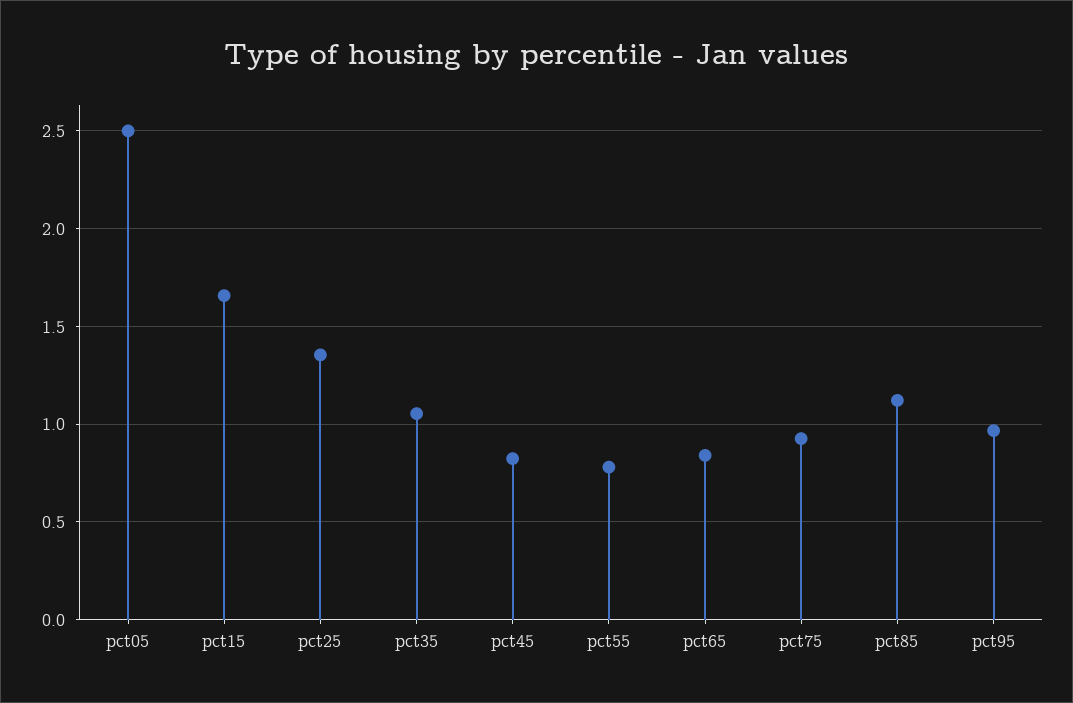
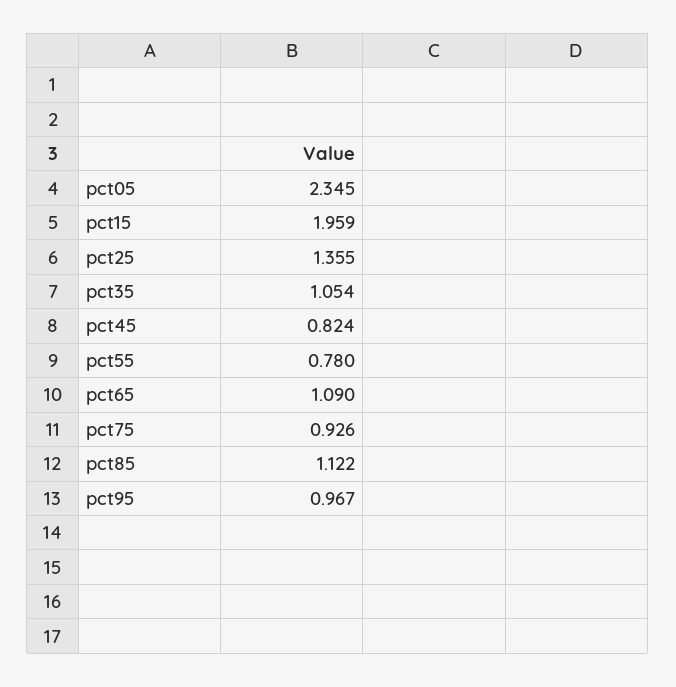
  {
-   "pct05": 2.5,
+   "pct05": 2.345,
-   "pct15": 1.65,
+   "pct15": 1.959,
    "pct25": 1.355,
    "pct35": 1.054,
    "pct45": 0.824,
    "pct55": 0.78,
-   "pct65": 0.85,
+   "pct65": 1.09,
    "pct75": 0.926,
    "pct85": 1.122,
    "pct95": 0.967
  }

